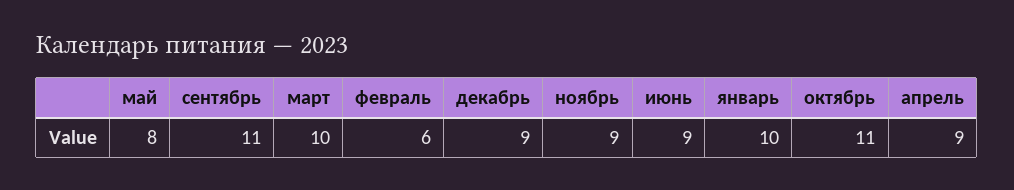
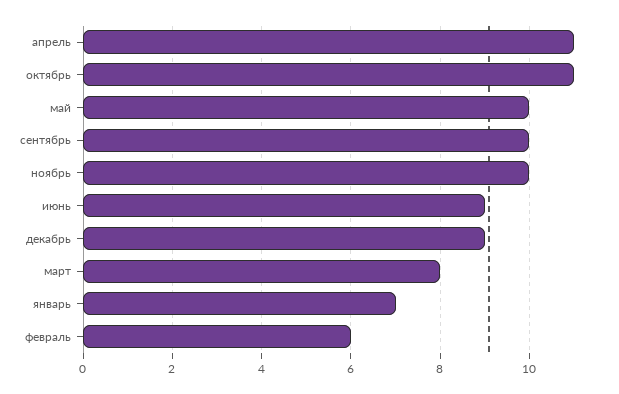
  {
-   "май": 8,
+   "май": 10,
-   "сентябрь": 11,
+   "сентябрь": 10,
-   "март": 10,
+   "март": 8,
    "февраль": 6,
    "декабрь": 9,
-   "ноябрь": 9,
+   "ноябрь": 10,
    "июнь": 9,
-   "январь": 10,
+   "январь": 7,
    "октябрь": 11,
-   "апрель": 9
+   "апрель": 11
  }

